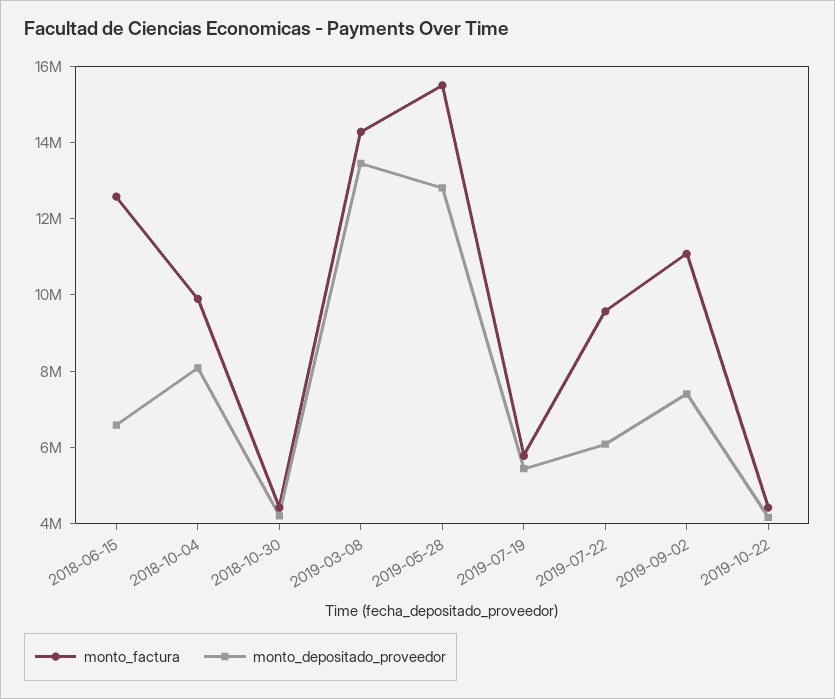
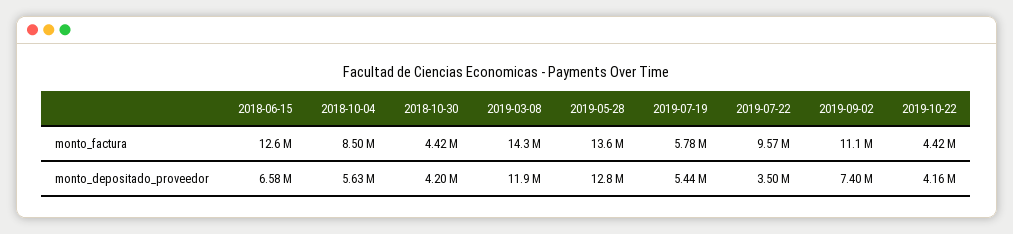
  {
    "monto_factura": {
      "2018-06-15": 12600000,
-     "2018-10-04": 10000000,
+     "2018-10-04": 8500000,
      "2018-10-30": 4420000,
      "2019-03-08": 14300000,
-     "2019-05-28": 15500000,
+     "2019-05-28": 13600000,
      "2019-07-19": 5780000,
      "2019-07-22": 9570000,
      "2019-09-02": 11100000,
      "2019-10-22": 4420000
    },
    "monto_depositado_proveedor": {
      "2018-06-15": 6580000,
-     "2018-10-04": 8000000,
+     "2018-10-04": 5630000,
      "2018-10-30": 4200000,
-     "2019-03-08": 13500000,
+     "2019-03-08": 11900000,
      "2019-05-28": 12800000,
      "2019-07-19": 5440000,
-     "2019-07-22": 6000000,
+     "2019-07-22": 3500000,
      "2019-09-02": 7400000,
      "2019-10-22": 4160000
    }
  }

